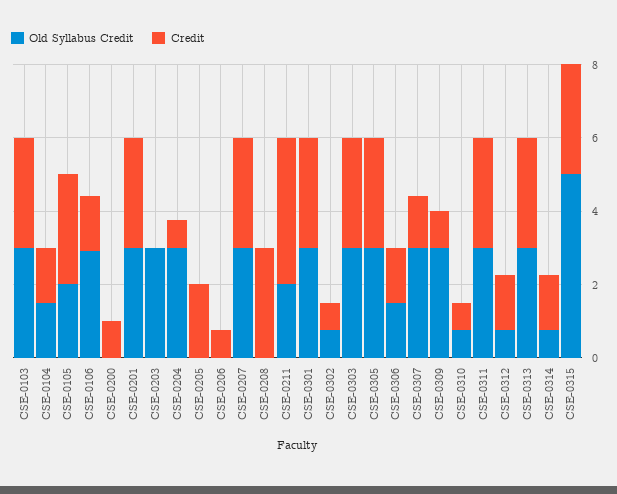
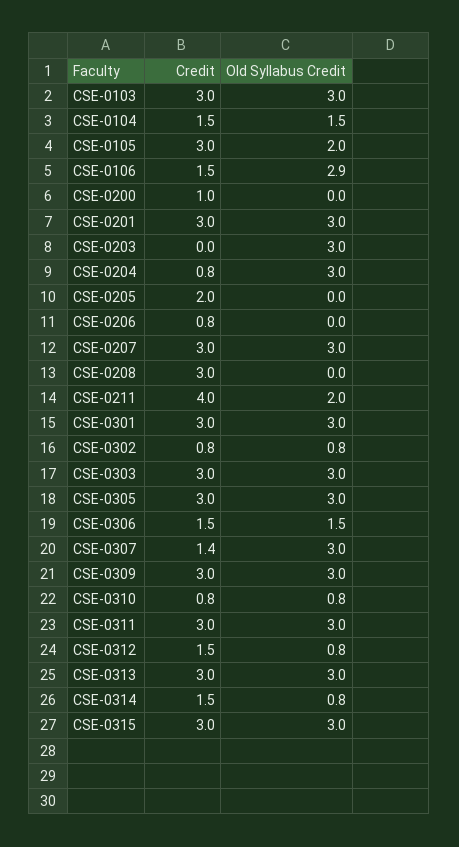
  {
    "Old Syllabus Credit": {
      "CSE-0103": 3,
      "CSE-0104": 1.5,
      "CSE-0105": 2,
      "CSE-0106": 2.9,
      "CSE-0200": 0,
      "CSE-0201": 3,
      "CSE-0203": 3,
      "CSE-0204": 3,
      "CSE-0205": 0,
      "CSE-0206": 0,
      "CSE-0207": 3,
      "CSE-0208": 0,
      "CSE-0211": 2,
      "CSE-0301": 3,
      "CSE-0302": 0.8,
      "CSE-0303": 3,
      "CSE-0305": 3,
      "CSE-0306": 1.5,
      "CSE-0307": 3,
      "CSE-0309": 3,
      "CSE-0310": 0.8,
      "CSE-0311": 3,
      "CSE-0312": 0.8,
      "CSE-0313": 3,
      "CSE-0314": 0.8,
-     "CSE-0315": 5
+     "CSE-0315": 3
    },
    "Credit": {
      "CSE-0103": 3,
      "CSE-0104": 1.5,
      "CSE-0105": 3,
      "CSE-0106": 1.5,
      "CSE-0200": 1,
      "CSE-0201": 3,
      "CSE-0203": 0,
      "CSE-0204": 0.8,
      "CSE-0205": 2,
      "CSE-0206": 0.8,
      "CSE-0207": 3,
      "CSE-0208": 3,
      "CSE-0211": 4,
      "CSE-0301": 3,
      "CSE-0302": 0.8,
      "CSE-0303": 3,
      "CSE-0305": 3,
      "CSE-0306": 1.5,
      "CSE-0307": 1.4,
-     "CSE-0309": 1,
+     "CSE-0309": 3,
      "CSE-0310": 0.8,
      "CSE-0311": 3,
      "CSE-0312": 1.5,
      "CSE-0313": 3,
      "CSE-0314": 1.5,
      "CSE-0315": 3
    }
  }

